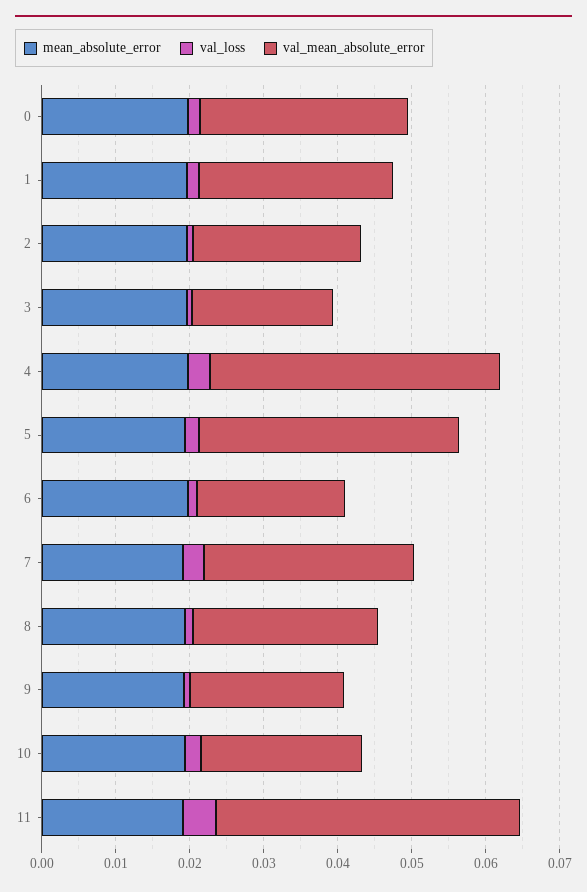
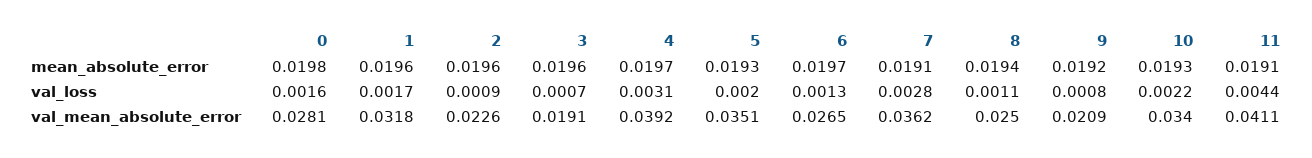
  {
    "mean_absolute_error": {
      "0": 0.0198,
      "1": 0.0196,
      "2": 0.0196,
      "3": 0.0196,
      "4": 0.0197,
      "5": 0.0193,
      "6": 0.0197,
      "7": 0.0191,
      "8": 0.0194,
      "9": 0.0192,
      "10": 0.0193,
      "11": 0.0191
    },
    "val_loss": {
      "0": 0.0016,
      "1": 0.0017,
      "2": 0.0009,
      "3": 0.0007,
      "4": 0.0031,
      "5": 0.002,
      "6": 0.0013,
      "7": 0.0028,
      "8": 0.0011,
      "9": 0.0008,
      "10": 0.0022,
      "11": 0.0044
    },
    "val_mean_absolute_error": {
      "0": 0.0281,
-     "1": 0.026,
+     "1": 0.0318,
      "2": 0.0226,
      "3": 0.0191,
      "4": 0.0392,
      "5": 0.0351,
-     "6": 0.02,
+     "6": 0.0265,
-     "7": 0.028,
+     "7": 0.0362,
      "8": 0.025,
      "9": 0.0209,
-     "10": 0.022,
+     "10": 0.034,
      "11": 0.0411
    }
  }

